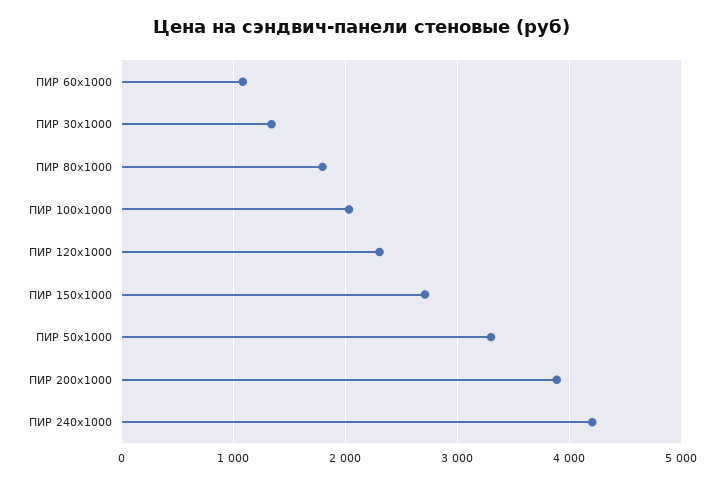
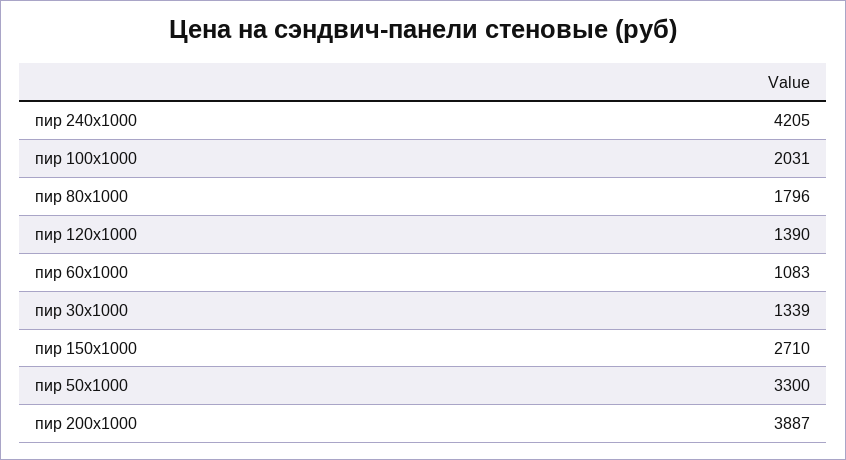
  {
    "ПИР 60x1000": 1083,
    "ПИР 30x1000": 1339,
    "ПИР 80x1000": 1796,
    "ПИР 100x1000": 2031,
-   "ПИР 120x1000": 2300,
+   "ПИР 120x1000": 1390,
    "ПИР 150x1000": 2710,
    "ПИР 50x1000": 3300,
    "ПИР 200x1000": 3887,
    "ПИР 240x1000": 4205
  }

